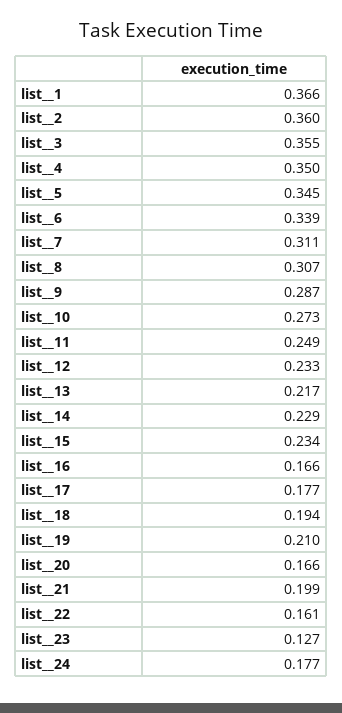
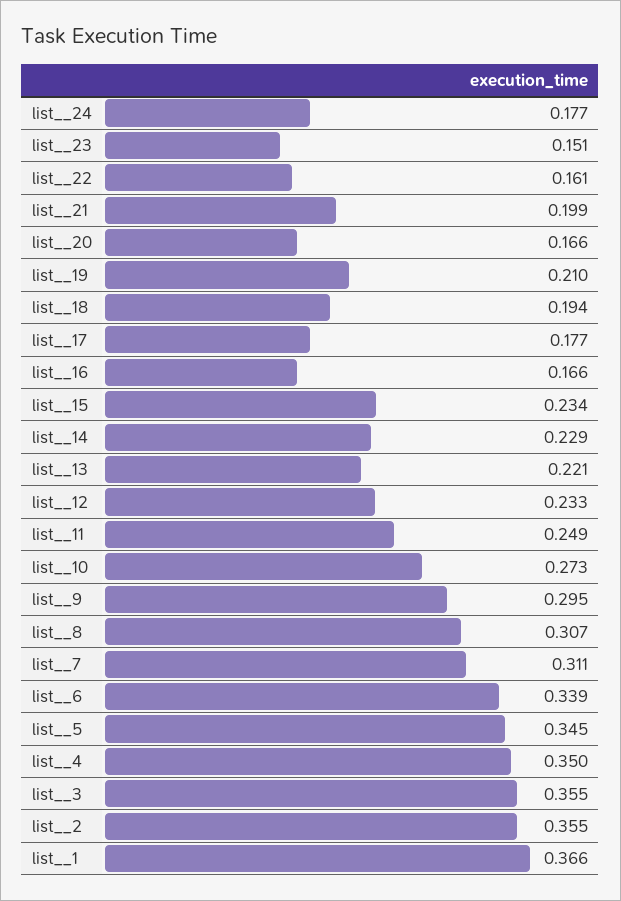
  {
    "list__1": 0.366,
-   "list__2": 0.36,
+   "list__2": 0.355,
    "list__3": 0.355,
    "list__4": 0.35,
    "list__5": 0.345,
    "list__6": 0.339,
    "list__7": 0.311,
    "list__8": 0.307,
-   "list__9": 0.287,
+   "list__9": 0.295,
    "list__10": 0.273,
    "list__11": 0.249,
    "list__12": 0.233,
-   "list__13": 0.217,
+   "list__13": 0.221,
    "list__14": 0.229,
    "list__15": 0.234,
    "list__16": 0.166,
    "list__17": 0.177,
    "list__18": 0.194,
    "list__19": 0.21,
    "list__20": 0.166,
    "list__21": 0.199,
    "list__22": 0.161,
-   "list__23": 0.127,
+   "list__23": 0.151,
    "list__24": 0.177
  }

